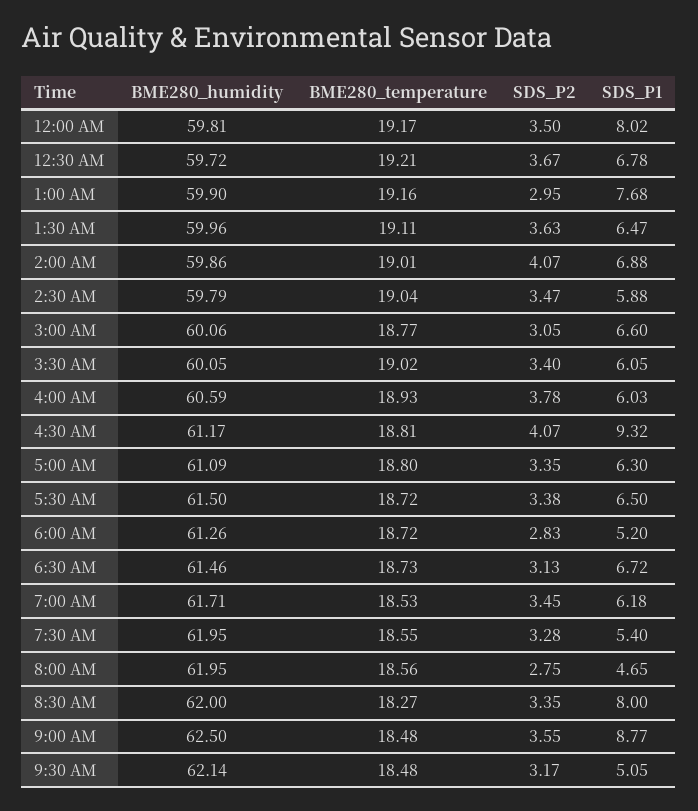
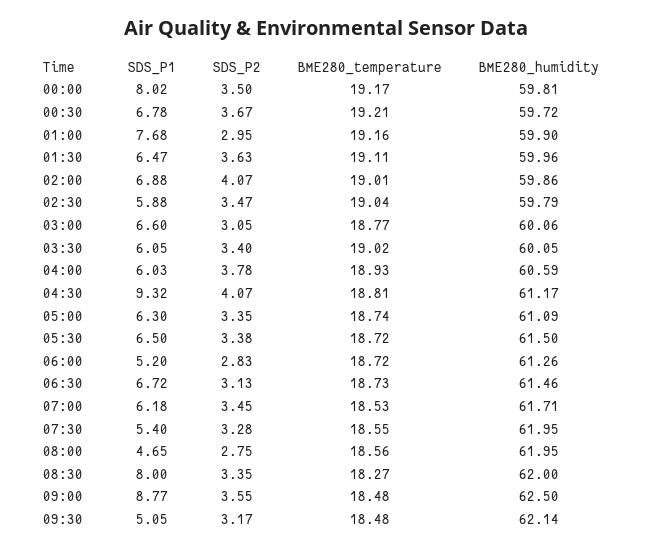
  {
    "BME280_humidity": {
      "12:00 AM": 59.81,
      "12:30 AM": 59.72,
      "1:00 AM": 59.9,
      "1:30 AM": 59.96,
      "2:00 AM": 59.86,
      "2:30 AM": 59.79,
      "3:00 AM": 60.06,
      "3:30 AM": 60.05,
      "4:00 AM": 60.59,
      "4:30 AM": 61.17,
      "5:00 AM": 61.09,
      "5:30 AM": 61.5,
      "6:00 AM": 61.26,
      "6:30 AM": 61.46,
      "7:00 AM": 61.71,
      "7:30 AM": 61.95,
      "8:00 AM": 61.95,
      "8:30 AM": 62,
      "9:00 AM": 62.5,
      "9:30 AM": 62.14
    },
    "BME280_temperature": {
      "12:00 AM": 19.17,
      "12:30 AM": 19.21,
      "1:00 AM": 19.16,
      "1:30 AM": 19.11,
      "2:00 AM": 19.01,
      "2:30 AM": 19.04,
      "3:00 AM": 18.77,
      "3:30 AM": 19.02,
      "4:00 AM": 18.93,
      "4:30 AM": 18.81,
-     "5:00 AM": 18.8,
+     "5:00 AM": 18.74,
      "5:30 AM": 18.72,
      "6:00 AM": 18.72,
      "6:30 AM": 18.73,
      "7:00 AM": 18.53,
      "7:30 AM": 18.55,
      "8:00 AM": 18.56,
      "8:30 AM": 18.27,
      "9:00 AM": 18.48,
      "9:30 AM": 18.48
    },
    "SDS_P2": {
      "12:00 AM": 3.5,
      "12:30 AM": 3.67,
      "1:00 AM": 2.95,
      "1:30 AM": 3.63,
      "2:00 AM": 4.07,
      "2:30 AM": 3.47,
      "3:00 AM": 3.05,
      "3:30 AM": 3.4,
      "4:00 AM": 3.78,
      "4:30 AM": 4.07,
      "5:00 AM": 3.35,
      "5:30 AM": 3.38,
      "6:00 AM": 2.83,
      "6:30 AM": 3.13,
      "7:00 AM": 3.45,
      "7:30 AM": 3.28,
      "8:00 AM": 2.75,
      "8:30 AM": 3.35,
      "9:00 AM": 3.55,
      "9:30 AM": 3.17
    },
    "SDS_P1": {
      "12:00 AM": 8.02,
      "12:30 AM": 6.78,
      "1:00 AM": 7.68,
      "1:30 AM": 6.47,
      "2:00 AM": 6.88,
      "2:30 AM": 5.88,
      "3:00 AM": 6.6,
      "3:30 AM": 6.05,
      "4:00 AM": 6.03,
      "4:30 AM": 9.32,
      "5:00 AM": 6.3,
      "5:30 AM": 6.5,
      "6:00 AM": 5.2,
      "6:30 AM": 6.72,
      "7:00 AM": 6.18,
      "7:30 AM": 5.4,
      "8:00 AM": 4.65,
      "8:30 AM": 8,
      "9:00 AM": 8.77,
      "9:30 AM": 5.05
    }
  }

